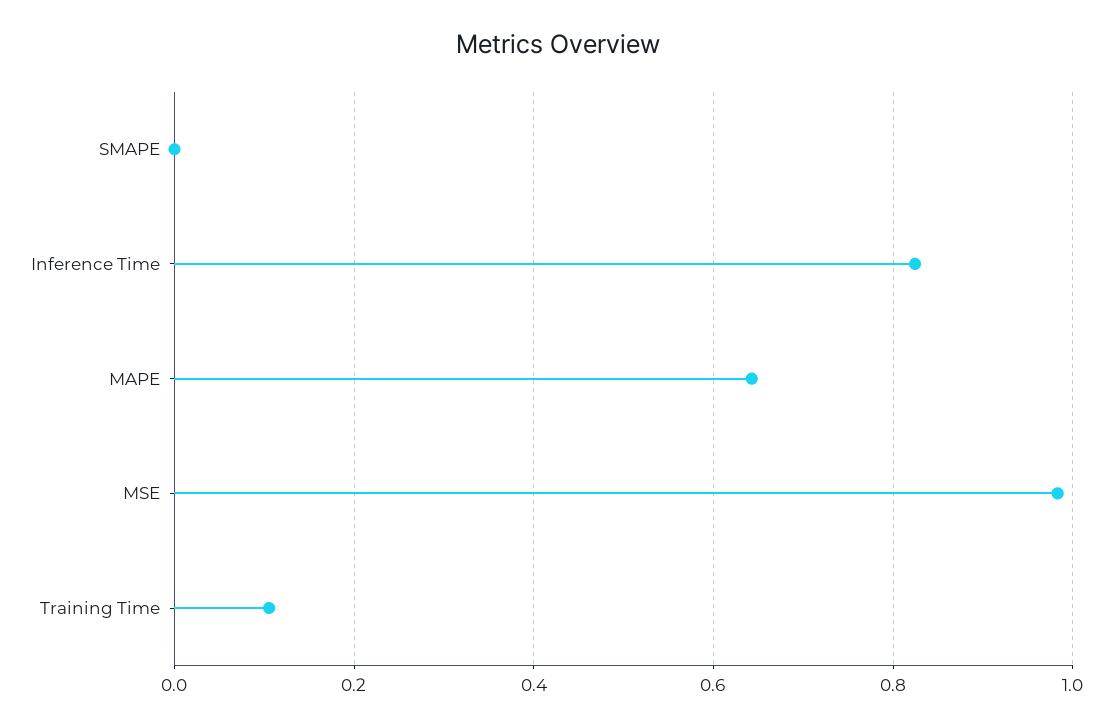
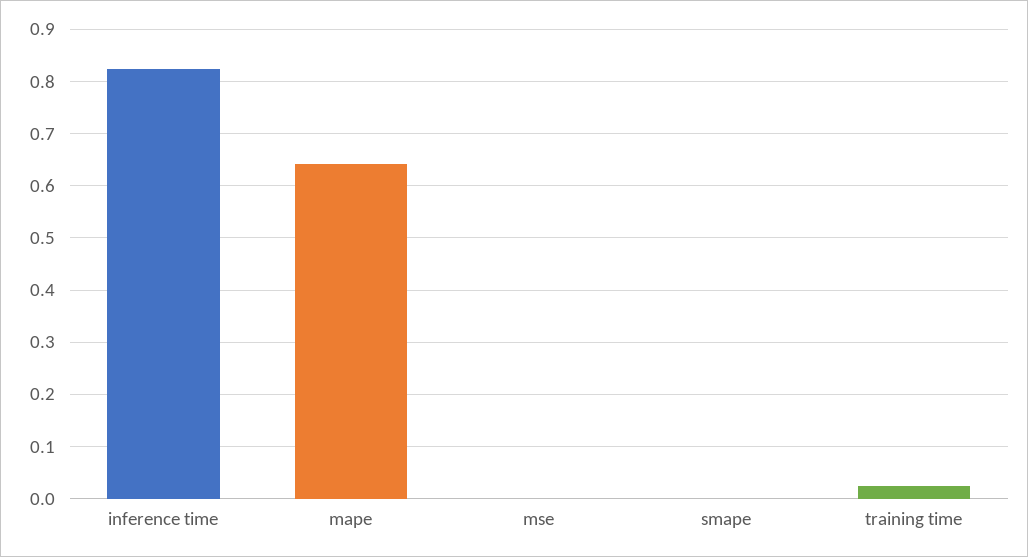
  {
    "SMAPE": 0,
    "Inference Time": 0.82,
    "MAPE": 0.64,
-   "MSE": 0.98,
+   "MSE": 0,
-   "Training Time": 0.1
+   "Training Time": 0.02
  }

